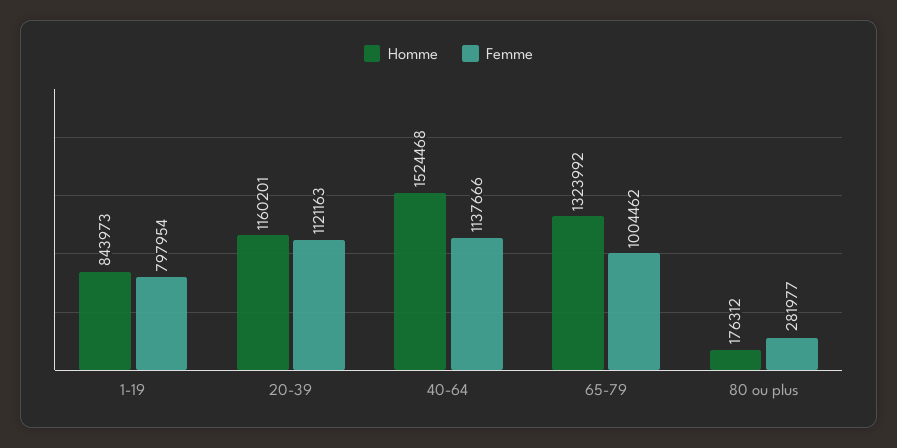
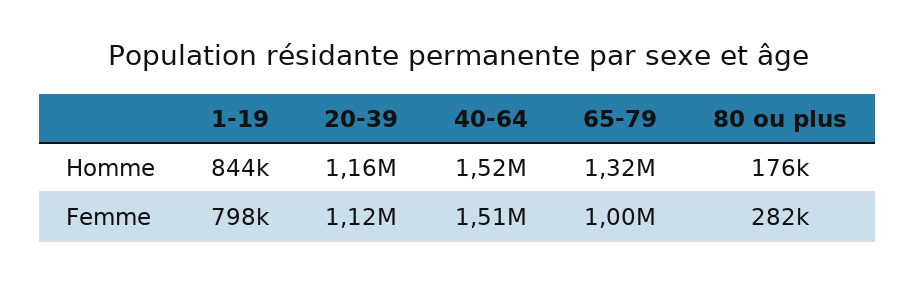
  {
    "Homme": {
      "1-19": 843973,
      "20-39": 1160201,
      "40-64": 1524468,
      "65-79": 1323992,
      "80 ou plus": 176312
    },
    "Femme": {
      "1-19": 797954,
      "20-39": 1121163,
-     "40-64": 1137666,
+     "40-64": 1510000,
      "65-79": 1004462,
      "80 ou plus": 281977
    }
  }

